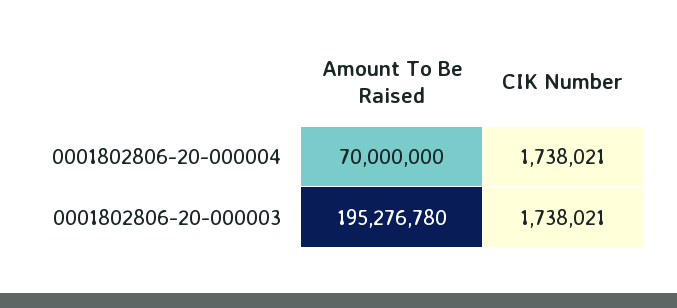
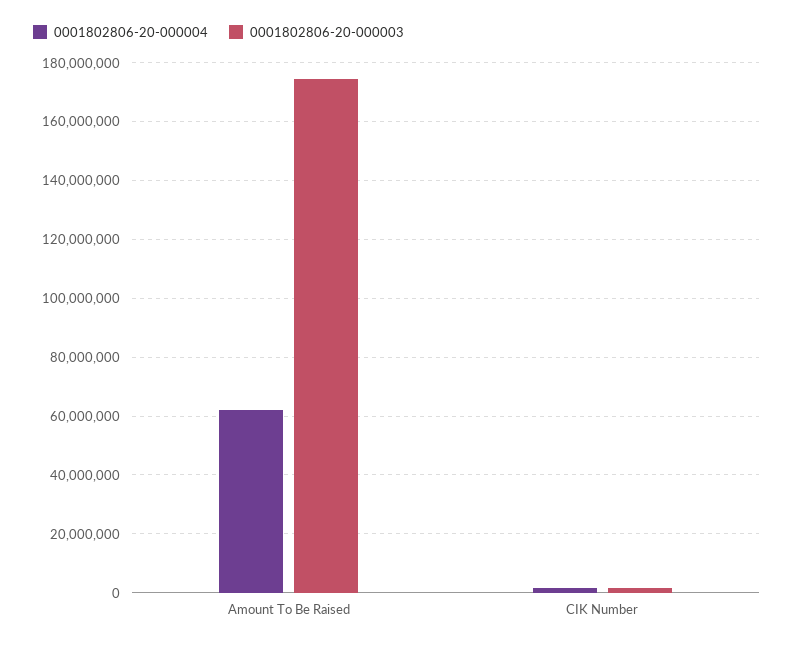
  {
    "0001802806-20-000004": {
-     "Amount To Be Raised": 70000000,
+     "Amount To Be Raised": 62500000,
      "CIK Number": 1738021
    },
    "0001802806-20-000003": {
-     "Amount To Be Raised": 195276780,
+     "Amount To Be Raised": 175000000,
      "CIK Number": 1738021
    }
  }

